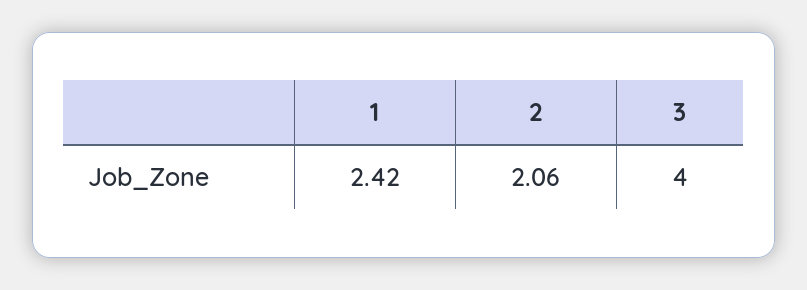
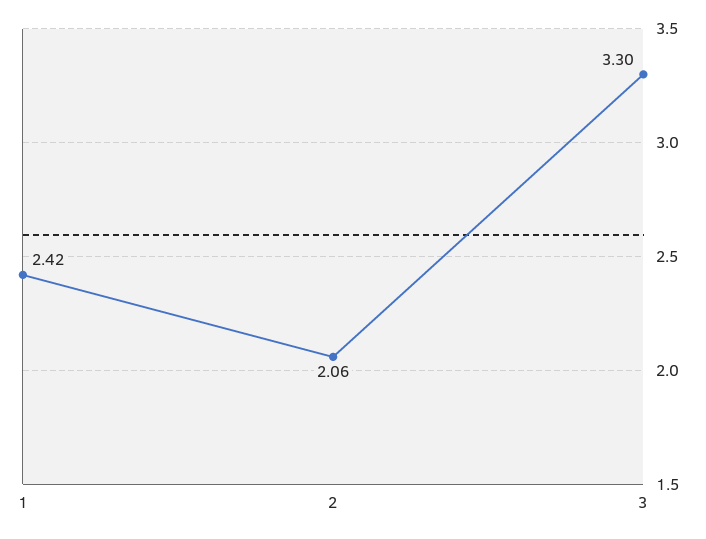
  {
    "1": 2.42,
    "2": 2.06,
-   "3": 4
+   "3": 3.3
  }

